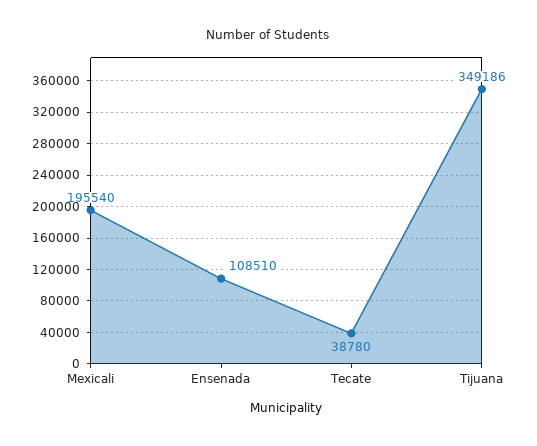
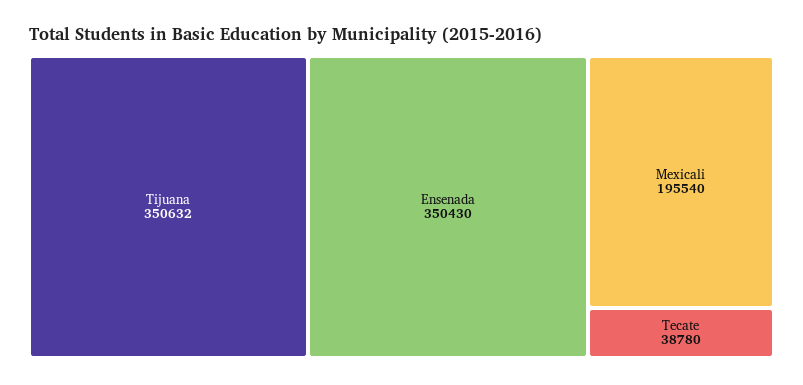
  {
    "Mexicali": 195540,
-   "Ensenada": 108510,
+   "Ensenada": 350430,
    "Tecate": 38780,
-   "Tijuana": 349186
+   "Tijuana": 350632
  }

